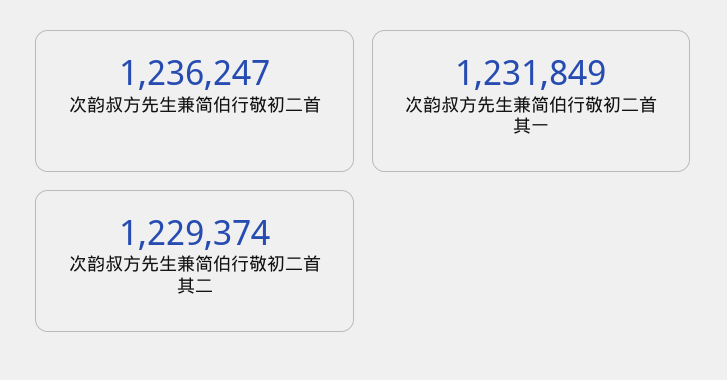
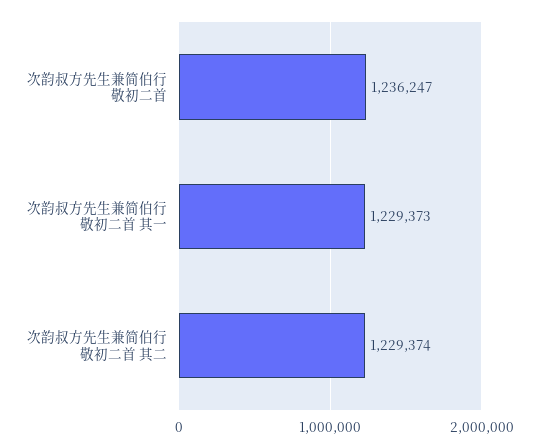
  {
    "次韵叔方先生兼简伯行敬初二首": 1236247,
-   "次韵叔方先生兼简伯行敬初二首 其一": 1231849,
+   "次韵叔方先生兼简伯行敬初二首 其一": 1229373,
    "次韵叔方先生兼简伯行敬初二首 其二": 1229374
  }

